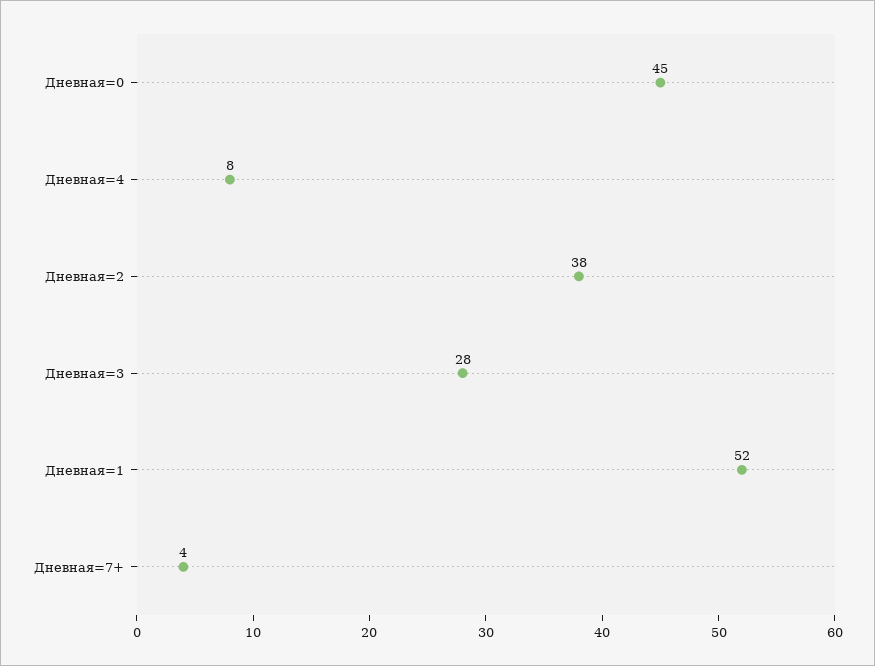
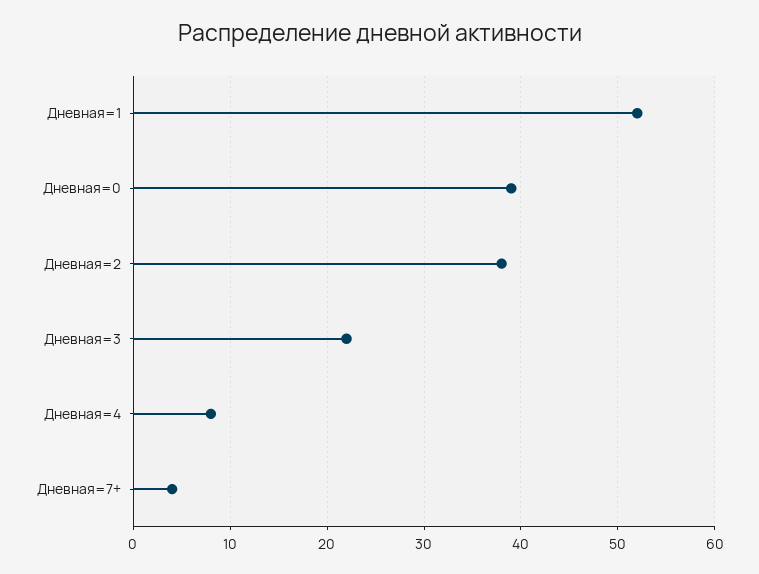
  {
-   "Дневная=0": 45,
+   "Дневная=0": 39,
    "Дневная=4": 8,
    "Дневная=2": 38,
-   "Дневная=3": 28,
+   "Дневная=3": 22,
    "Дневная=1": 52,
    "Дневная=7+": 4
  }

